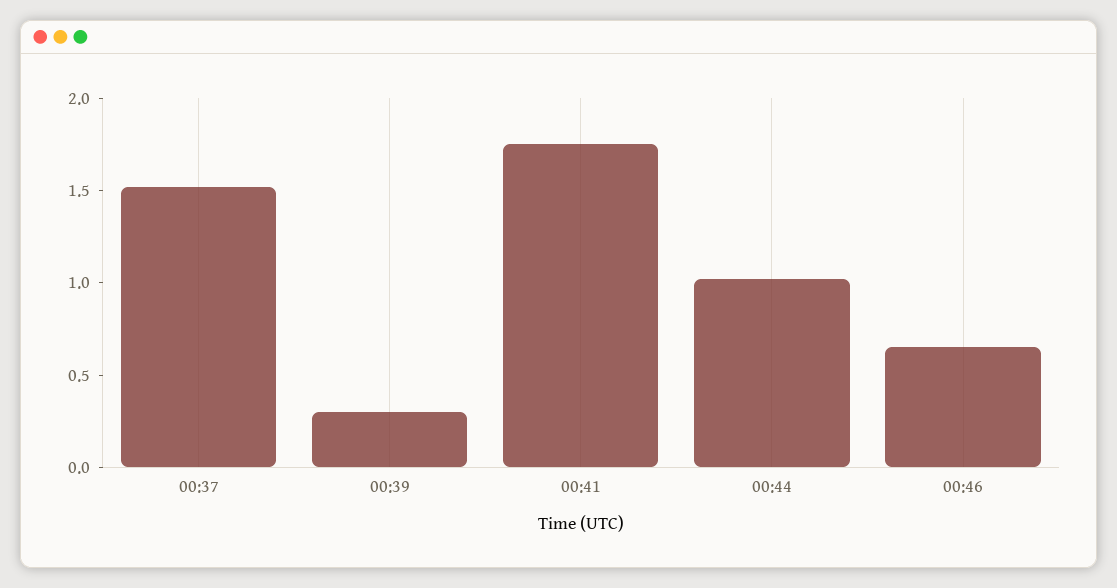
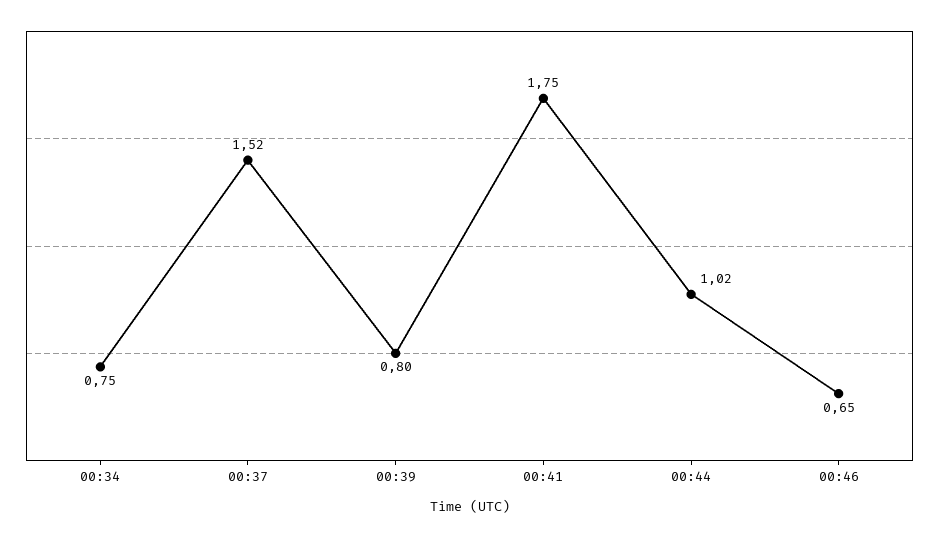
  {
    "00:37": 1.52,
-   "00:39": 0.3,
+   "00:39": 0.8,
    "00:41": 1.75,
    "00:44": 1.02,
-   "00:46": 0.65
+   "00:46": 0.65,
+   "00:34": 0.75
  }

